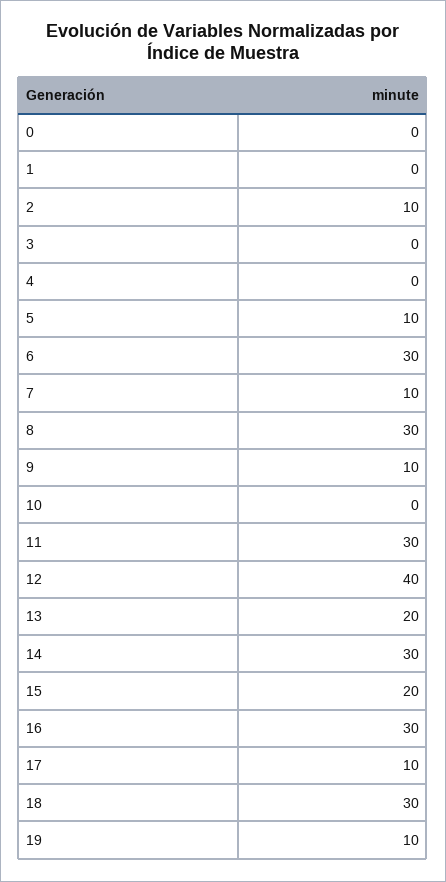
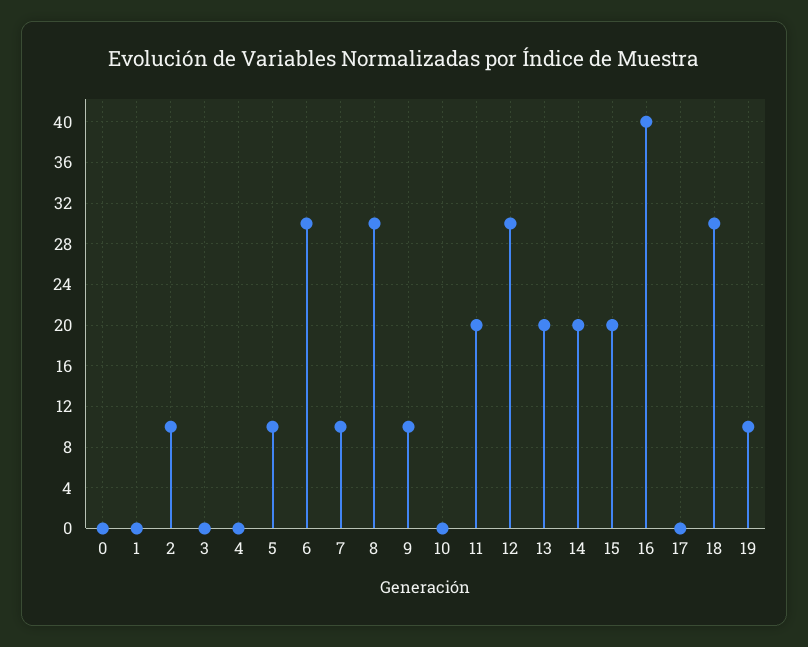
  {
    "0": 0,
    "1": 0,
    "2": 10,
    "3": 0,
    "4": 0,
    "5": 10,
    "6": 30,
    "7": 10,
    "8": 30,
    "9": 10,
    "10": 0,
-   "11": 30,
+   "11": 20,
-   "12": 40,
+   "12": 30,
    "13": 20,
-   "14": 30,
+   "14": 20,
    "15": 20,
-   "16": 30,
+   "16": 40,
-   "17": 10,
+   "17": 0,
    "18": 30,
    "19": 10
  }

